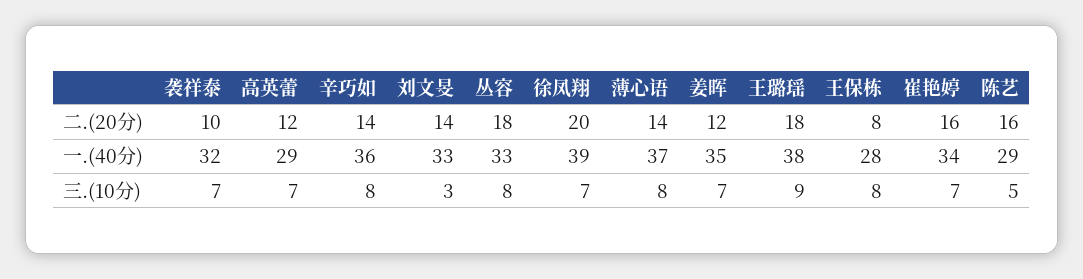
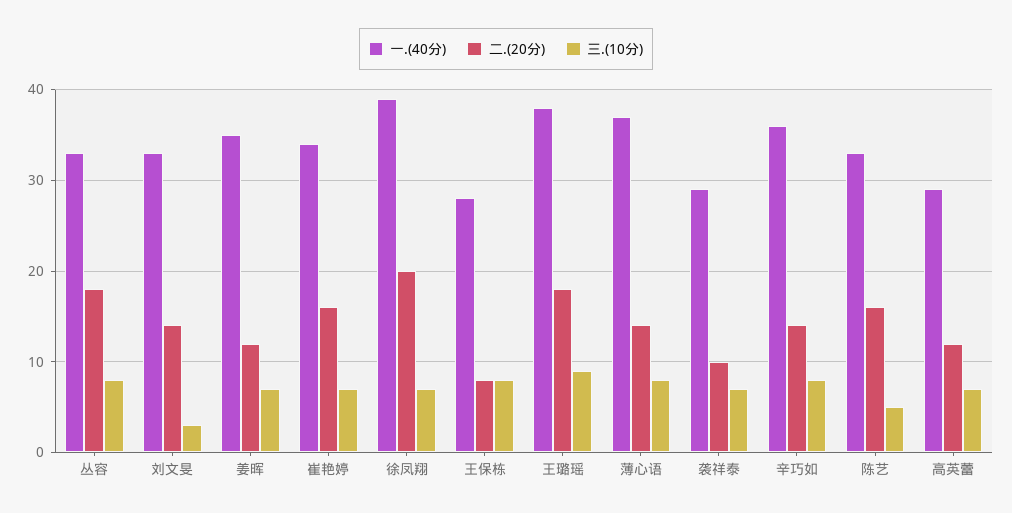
  {
    "二.(20分)": {
      "袭祥泰": 10,
      "高英蕾": 12,
      "辛巧如": 14,
      "刘文旻": 14,
      "丛容": 18,
      "徐凤翔": 20,
      "薄心语": 14,
      "姜晖": 12,
      "王璐瑶": 18,
      "王保栋": 8,
      "崔艳婷": 16,
      "陈艺": 16
    },
    "一.(40分)": {
-     "袭祥泰": 32,
+     "袭祥泰": 29,
      "高英蕾": 29,
      "辛巧如": 36,
      "刘文旻": 33,
      "丛容": 33,
      "徐凤翔": 39,
      "薄心语": 37,
      "姜晖": 35,
      "王璐瑶": 38,
      "王保栋": 28,
      "崔艳婷": 34,
-     "陈艺": 29
+     "陈艺": 33
    },
    "三.(10分)": {
      "袭祥泰": 7,
      "高英蕾": 7,
      "辛巧如": 8,
      "刘文旻": 3,
      "丛容": 8,
      "徐凤翔": 7,
      "薄心语": 8,
      "姜晖": 7,
      "王璐瑶": 9,
      "王保栋": 8,
      "崔艳婷": 7,
      "陈艺": 5
    }
  }

